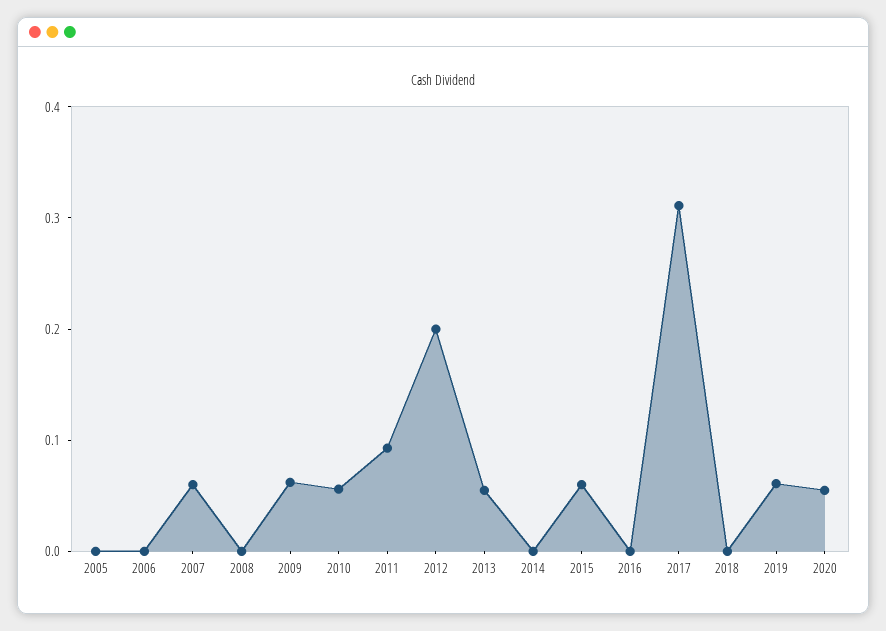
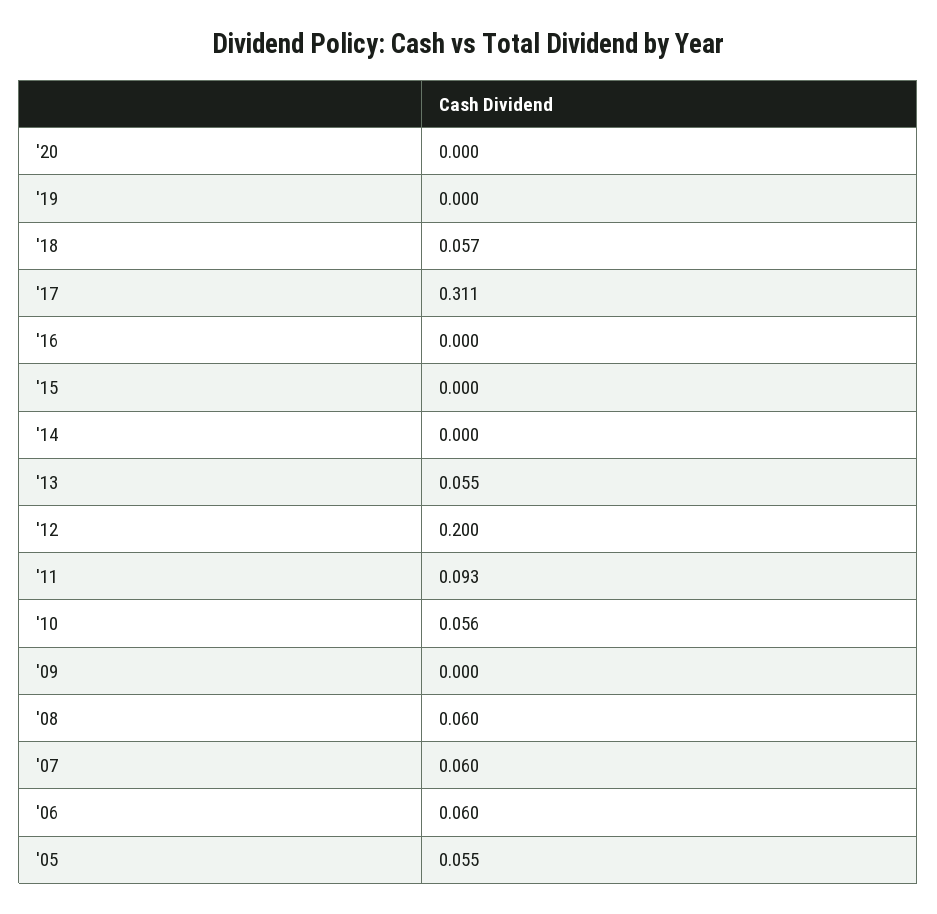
  {
-   "2005": 0,
+   "2005": 0.055,
-   "2006": 0,
+   "2006": 0.06,
    "2007": 0.06,
-   "2008": 0,
+   "2008": 0.06,
-   "2009": 0.06,
+   "2009": 0,
    "2010": 0.056,
    "2011": 0.093,
    "2012": 0.2,
    "2013": 0.055,
    "2014": 0,
-   "2015": 0.06,
+   "2015": 0,
    "2016": 0,
    "2017": 0.311,
-   "2018": 0,
+   "2018": 0.057,
-   "2019": 0.06,
+   "2019": 0,
-   "2020": 0.06
+   "2020": 0
  }

